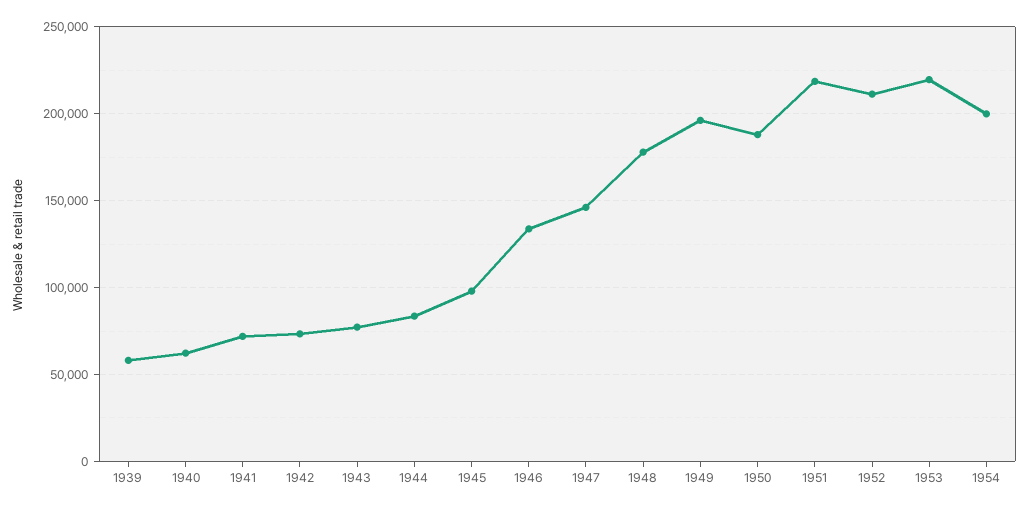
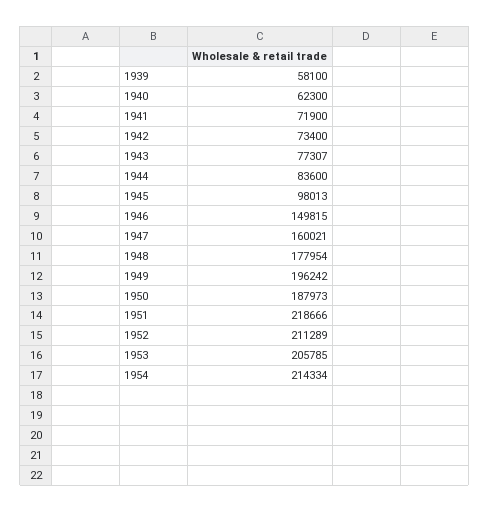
  {
    "1939": 58100,
    "1940": 62300,
    "1941": 71900,
    "1942": 73400,
    "1943": 77307,
    "1944": 83600,
    "1945": 98013,
-   "1946": 135000,
+   "1946": 149815,
-   "1947": 145000,
+   "1947": 160021,
    "1948": 177954,
    "1949": 196242,
    "1950": 187973,
    "1951": 218666,
    "1952": 211289,
-   "1953": 220000,
+   "1953": 205785,
-   "1954": 200000
+   "1954": 214334
  }

